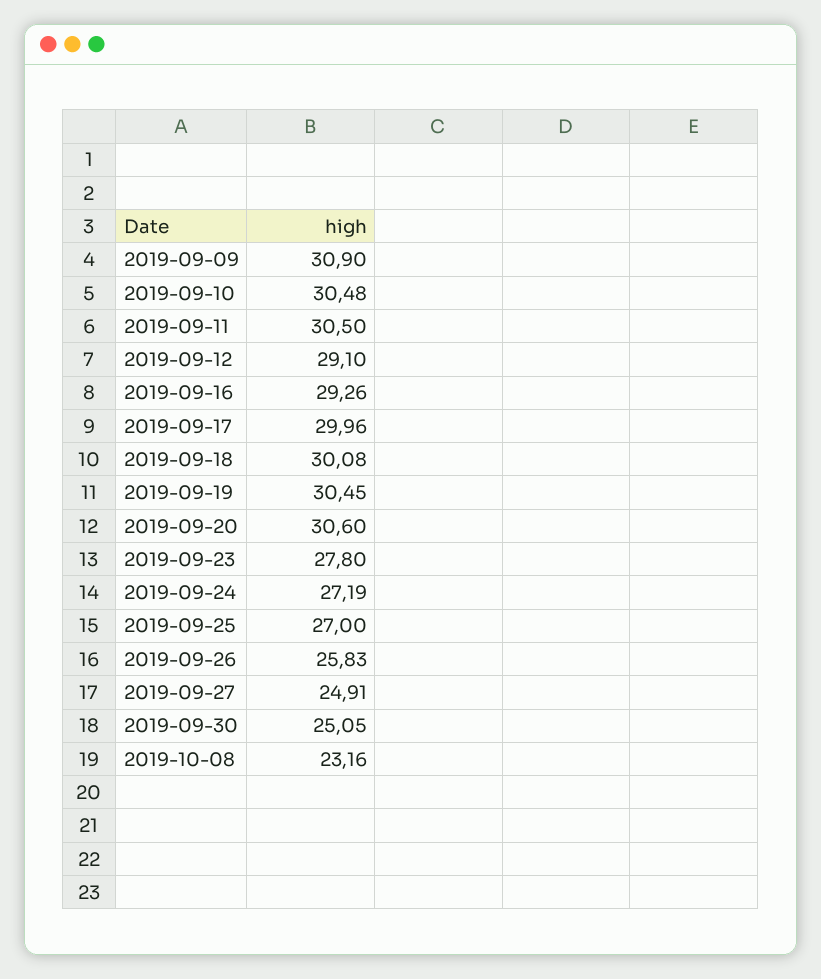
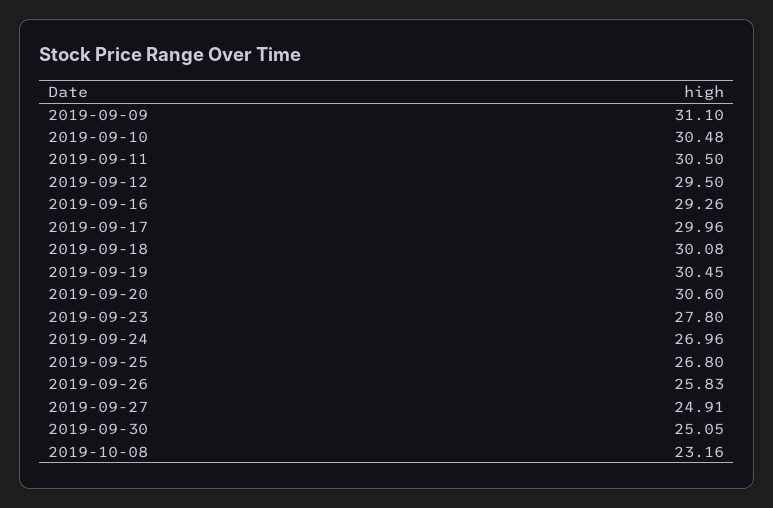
  {
-   "2019-09-09": 30.9,
+   "2019-09-09": 31.1,
    "2019-09-10": 30.48,
    "2019-09-11": 30.5,
-   "2019-09-12": 29.1,
+   "2019-09-12": 29.5,
    "2019-09-16": 29.26,
    "2019-09-17": 29.96,
    "2019-09-18": 30.08,
    "2019-09-19": 30.45,
    "2019-09-20": 30.6,
    "2019-09-23": 27.8,
-   "2019-09-24": 27.19,
+   "2019-09-24": 26.96,
-   "2019-09-25": 27,
+   "2019-09-25": 26.8,
    "2019-09-26": 25.83,
    "2019-09-27": 24.91,
    "2019-09-30": 25.05,
    "2019-10-08": 23.16
  }

